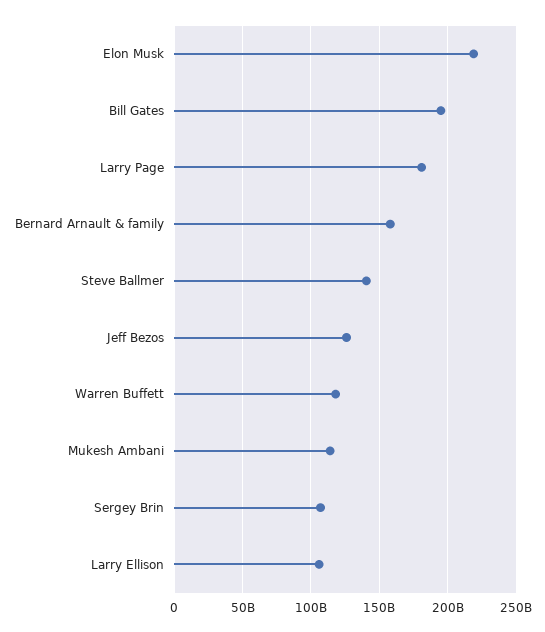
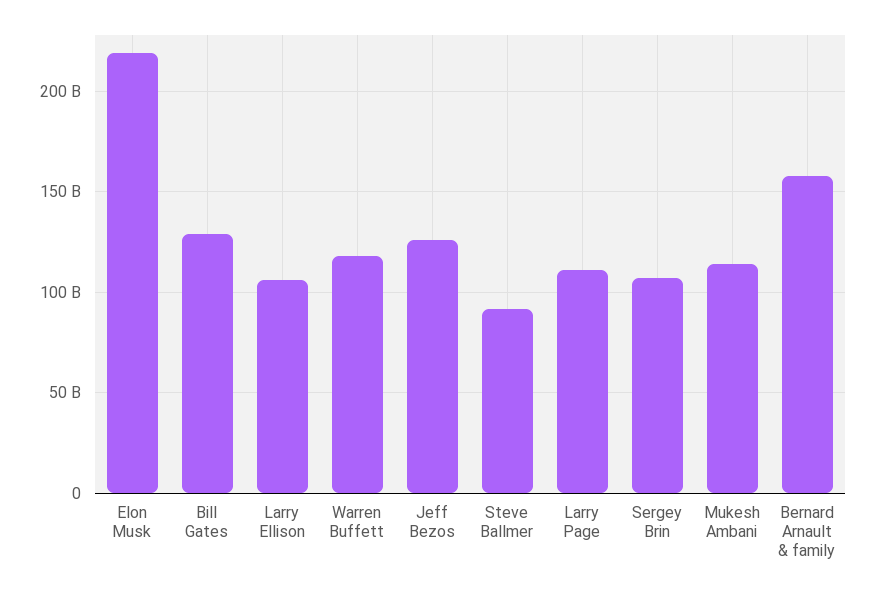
  {
    "Elon Musk": 220000000000,
-   "Bill Gates": 195000000000,
+   "Bill Gates": 130000000000,
-   "Larry Page": 180000000000,
+   "Larry Page": 110000000000,
    "Bernard Arnault & family": 160000000000,
-   "Steve Ballmer": 140000000000,
+   "Steve Ballmer": 90000000000,
    "Jeff Bezos": 125000000000,
    "Warren Buffett": 120000000000,
    "Mukesh Ambani": 115000000000,
    "Sergey Brin": 105000000000,
    "Larry Ellison": 105000000000
  }

